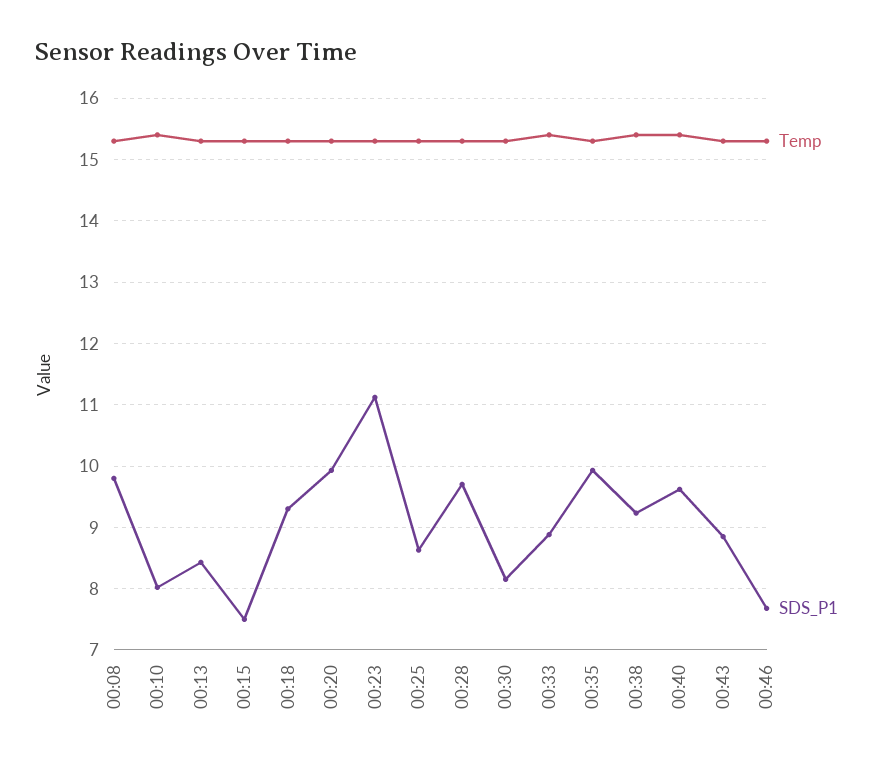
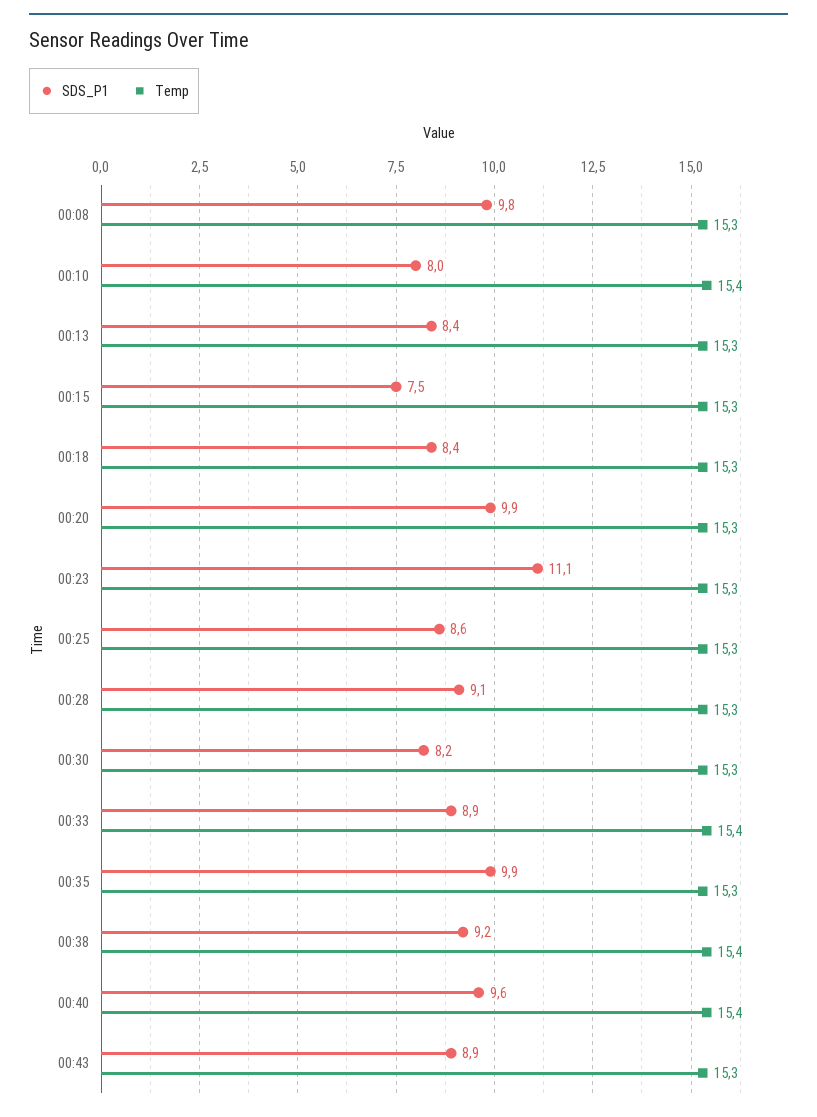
  {
    "Temp": {
      "00:08": 15.3,
      "00:10": 15.4,
      "00:13": 15.3,
      "00:15": 15.3,
      "00:18": 15.3,
      "00:20": 15.3,
      "00:23": 15.3,
      "00:25": 15.3,
      "00:28": 15.3,
      "00:30": 15.3,
      "00:33": 15.4,
      "00:35": 15.3,
      "00:38": 15.4,
      "00:40": 15.4,
-     "00:43": 15.3,
+     "00:43": 15.3
-     "00:46": 15.3
    },
    "SDS_P1": {
      "00:08": 9.8,
      "00:10": 8,
      "00:13": 8.4,
      "00:15": 7.5,
-     "00:18": 9.3,
+     "00:18": 8.4,
      "00:20": 9.9,
      "00:23": 11.1,
      "00:25": 8.6,
-     "00:28": 9.7,
+     "00:28": 9.1,
      "00:30": 8.2,
      "00:33": 8.9,
      "00:35": 9.9,
      "00:38": 9.2,
      "00:40": 9.6,
-     "00:43": 8.9,
+     "00:43": 8.9
-     "00:46": 7.7
    }
  }

